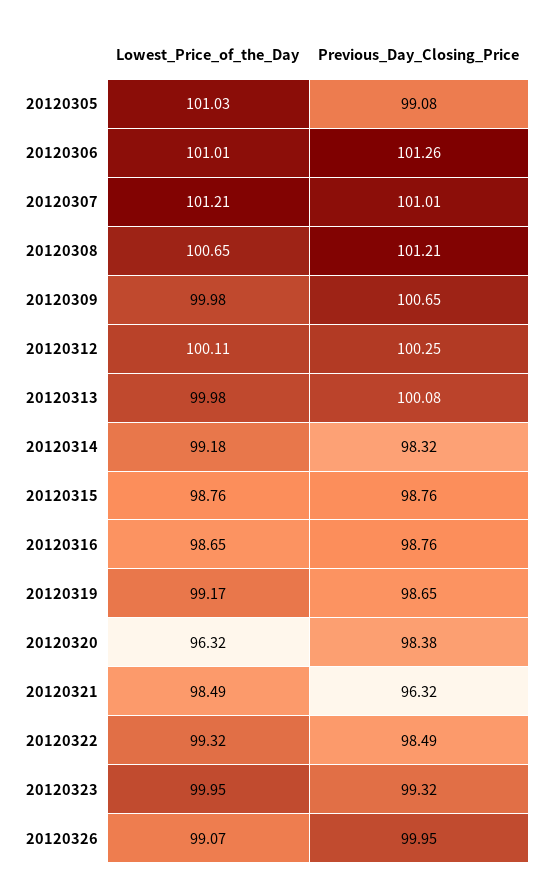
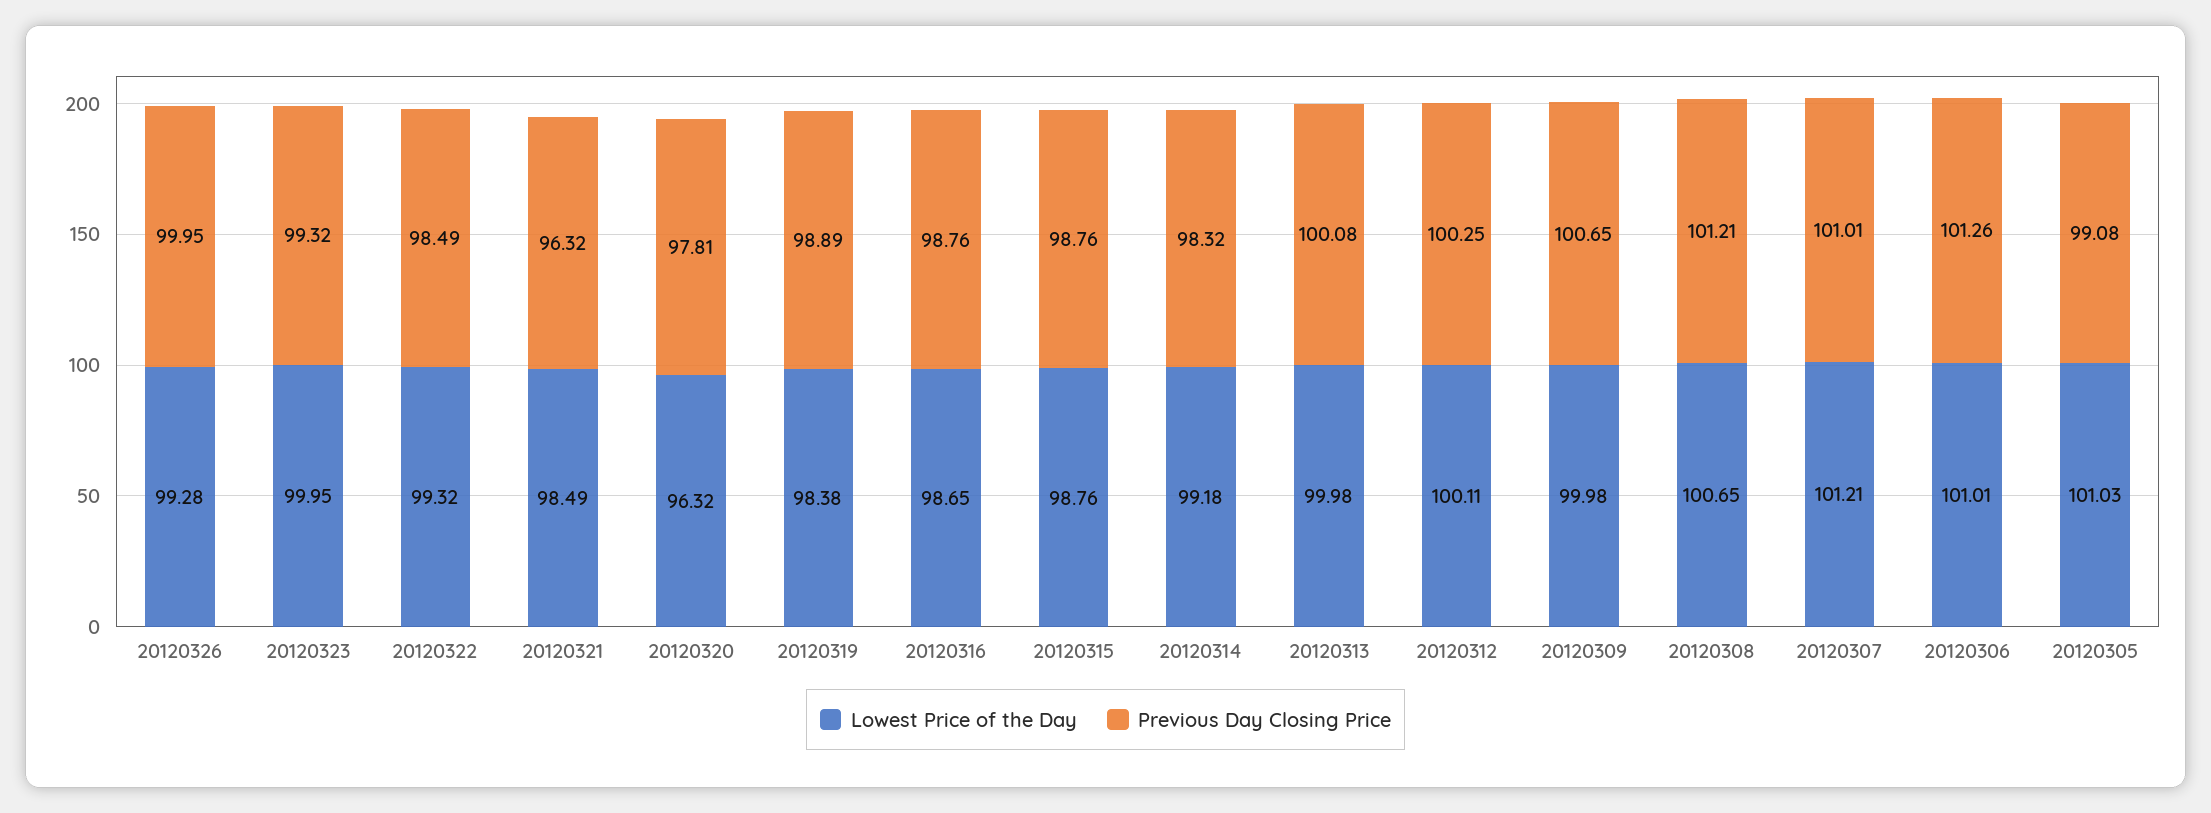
  {
    "Lowest_Price_of_the_Day": {
      "20120305": 101.03,
      "20120306": 101.01,
      "20120307": 101.21,
      "20120308": 100.65,
      "20120309": 99.98,
      "20120312": 100.11,
      "20120313": 99.98,
      "20120314": 99.18,
      "20120315": 98.76,
      "20120316": 98.65,
-     "20120319": 99.17,
+     "20120319": 98.38,
      "20120320": 96.32,
      "20120321": 98.49,
      "20120322": 99.32,
      "20120323": 99.95,
-     "20120326": 99.07
+     "20120326": 99.28
    },
    "Previous_Day_Closing_Price": {
      "20120305": 99.08,
      "20120306": 101.26,
      "20120307": 101.01,
      "20120308": 101.21,
      "20120309": 100.65,
      "20120312": 100.25,
      "20120313": 100.08,
      "20120314": 98.32,
      "20120315": 98.76,
      "20120316": 98.76,
-     "20120319": 98.65,
+     "20120319": 98.89,
-     "20120320": 98.38,
+     "20120320": 97.81,
      "20120321": 96.32,
      "20120322": 98.49,
      "20120323": 99.32,
      "20120326": 99.95
    }
  }

